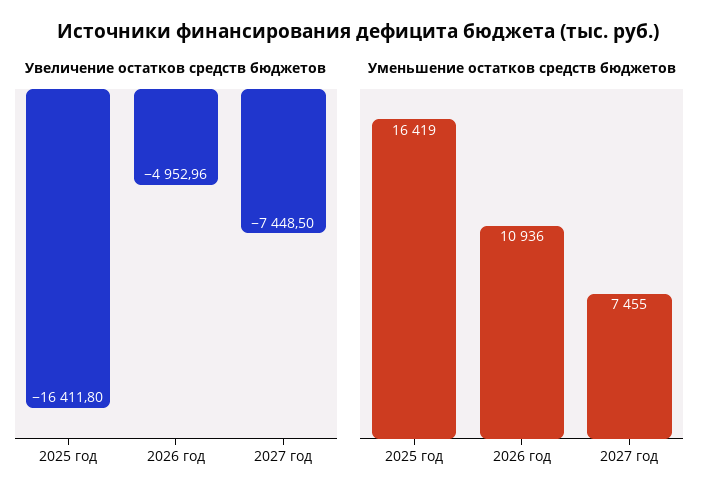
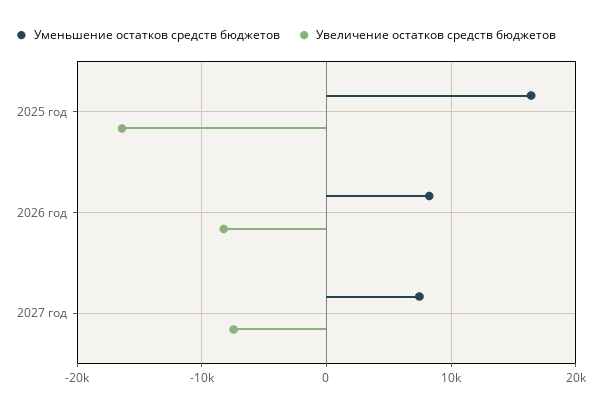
  {
    "Увеличение остатков средств бюджетов": {
      "2025 год": -16411.8,
-     "2026 год": -4952.96,
+     "2026 год": -8000,
      "2027 год": -7448.5
    },
    "Уменьшение остатков средств бюджетов": {
      "2025 год": 16419,
-     "2026 год": 10936,
+     "2026 год": 8000,
      "2027 год": 7455
    }
  }

